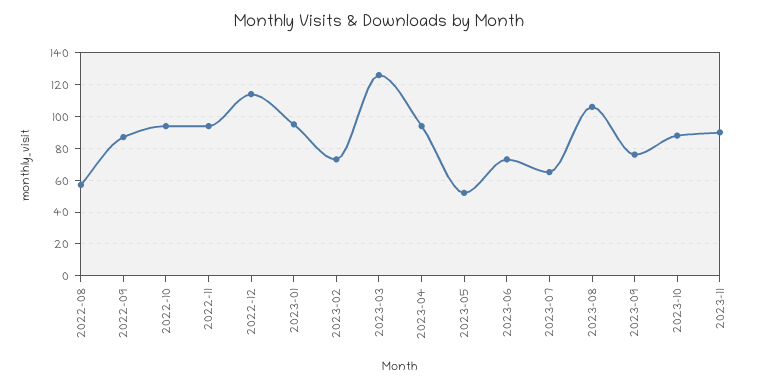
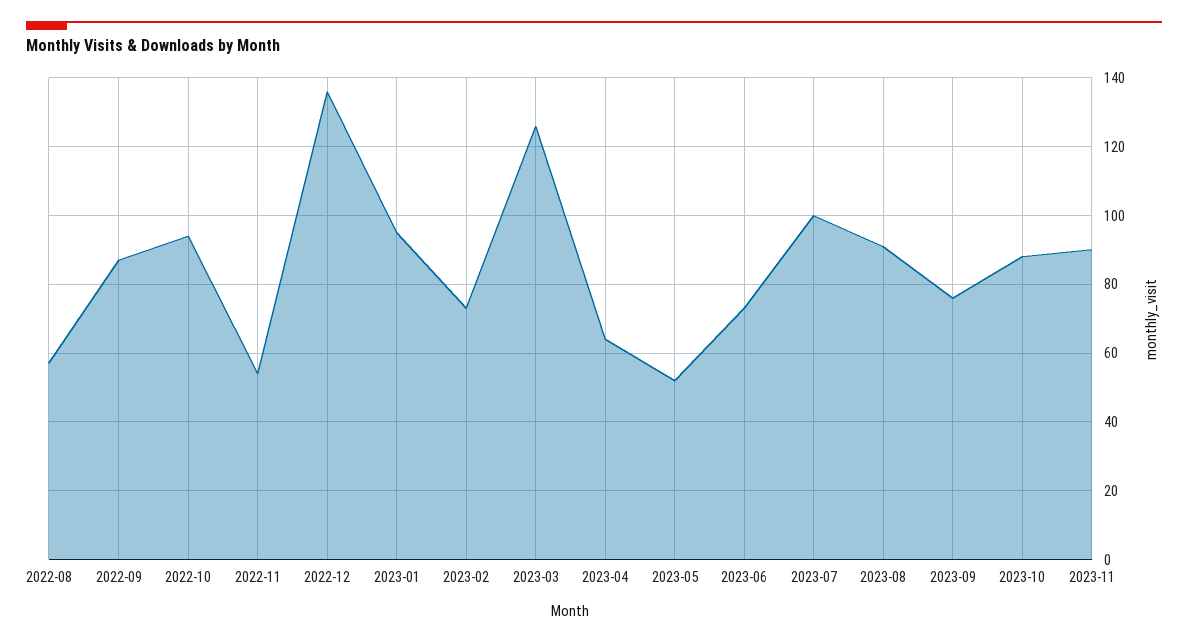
  {
    "2022-08": 55,
    "2022-09": 85,
    "2022-10": 95,
-   "2022-11": 95,
+   "2022-11": 55,
-   "2022-12": 115,
+   "2022-12": 135,
    "2023-01": 95,
    "2023-02": 75,
    "2023-03": 125,
-   "2023-04": 95,
+   "2023-04": 65,
    "2023-05": 50,
    "2023-06": 75,
-   "2023-07": 65,
+   "2023-07": 100,
-   "2023-08": 105,
+   "2023-08": 90,
    "2023-09": 75,
    "2023-10": 90,
    "2023-11": 90
  }

